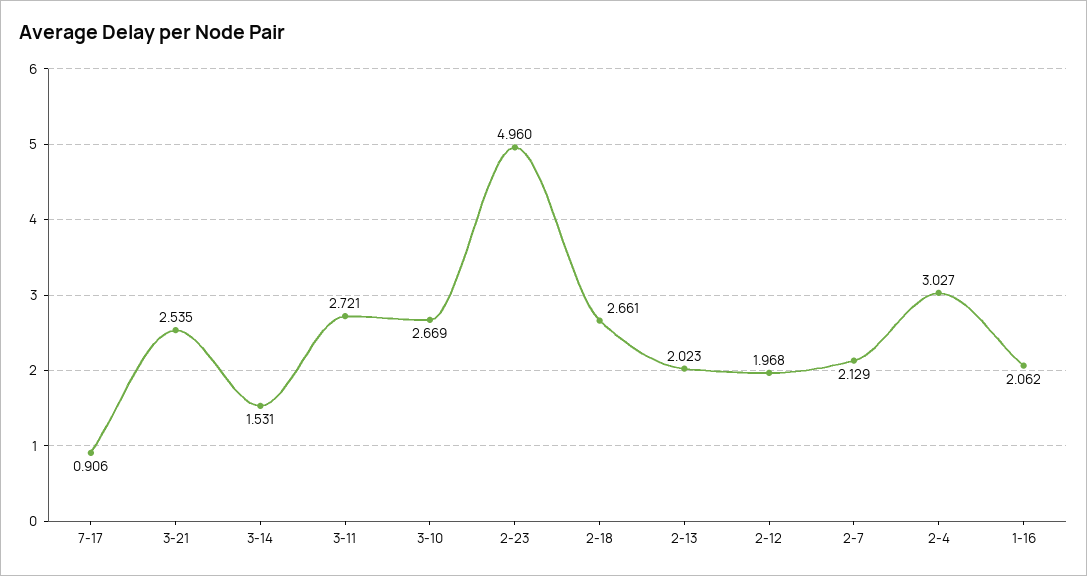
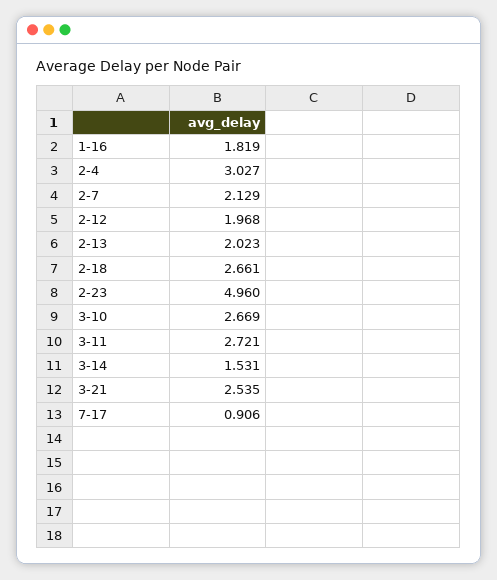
  {
    "7-17": 0.906,
    "3-21": 2.535,
    "3-14": 1.531,
    "3-11": 2.721,
    "3-10": 2.669,
    "2-23": 4.96,
    "2-18": 2.661,
    "2-13": 2.023,
    "2-12": 1.968,
    "2-7": 2.129,
    "2-4": 3.027,
-   "1-16": 2.062
+   "1-16": 1.819
  }

